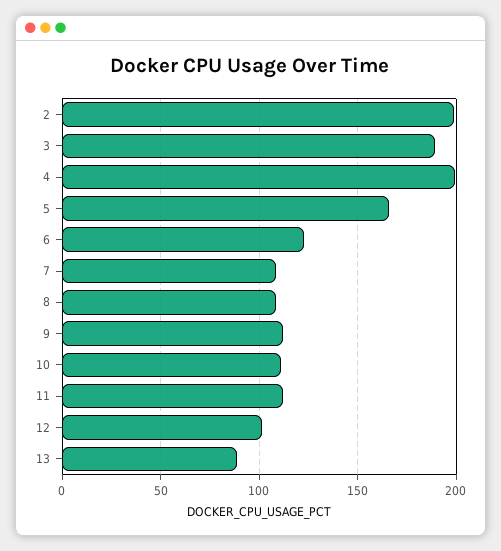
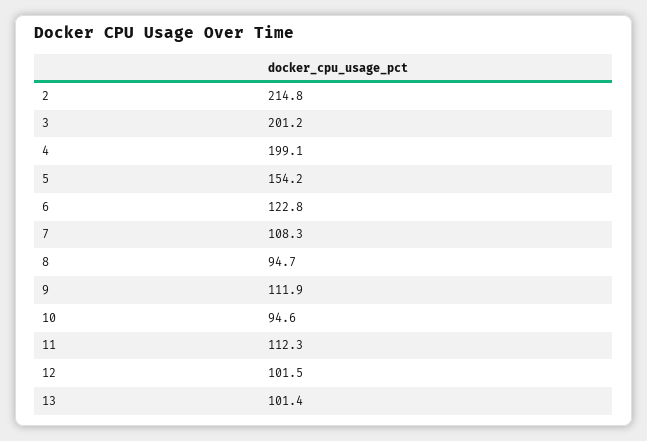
  {
-   "2": 200,
+   "2": 214.8,
-   "3": 190,
+   "3": 201.2,
    "4": 199.1,
-   "5": 165,
+   "5": 154.2,
    "6": 122.8,
    "7": 108.3,
-   "8": 110,
+   "8": 94.7,
    "9": 111.9,
-   "10": 110,
+   "10": 94.6,
    "11": 112.3,
    "12": 101.5,
-   "13": 90
+   "13": 101.4
  }

